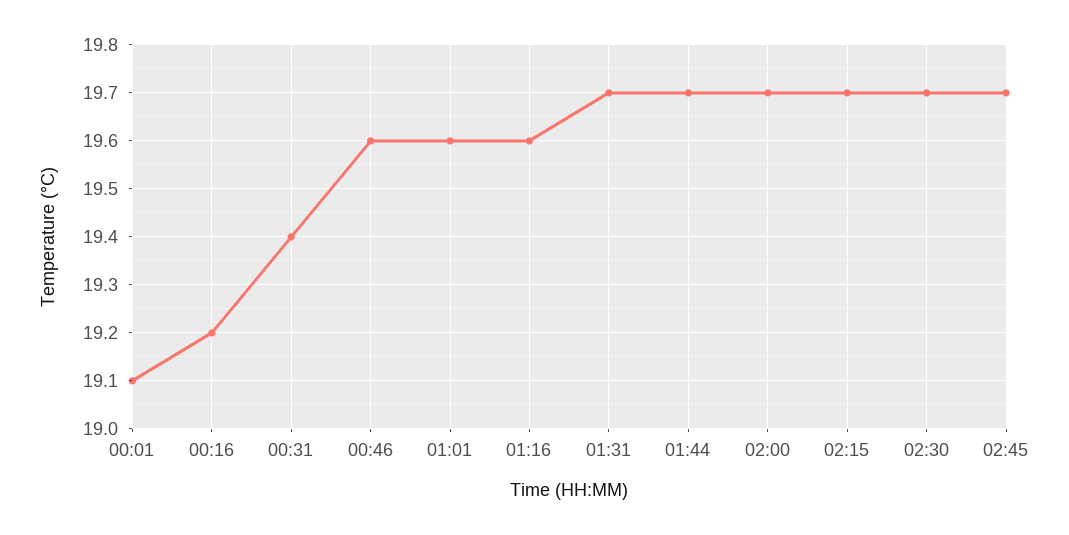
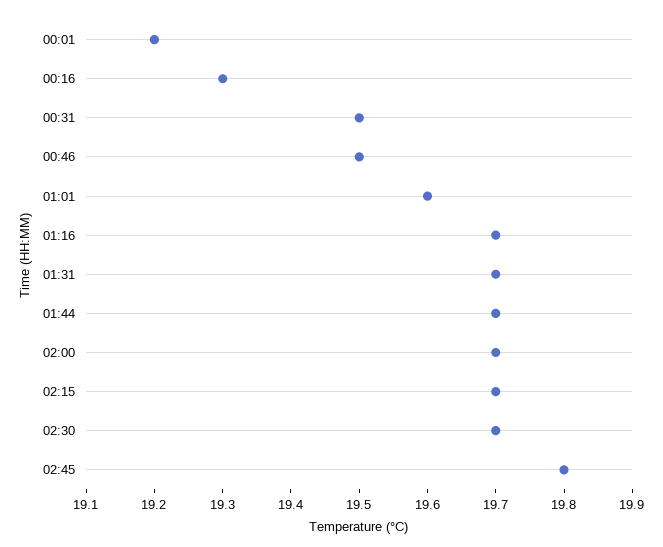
  {
-   "00:01": 19.1,
+   "00:01": 19.2,
-   "00:16": 19.2,
+   "00:16": 19.3,
-   "00:31": 19.4,
+   "00:31": 19.5,
-   "00:46": 19.6,
+   "00:46": 19.5,
    "01:01": 19.6,
-   "01:16": 19.6,
+   "01:16": 19.7,
    "01:31": 19.7,
    "01:44": 19.7,
    "02:00": 19.7,
    "02:15": 19.7,
    "02:30": 19.7,
-   "02:45": 19.7
+   "02:45": 19.8
  }

